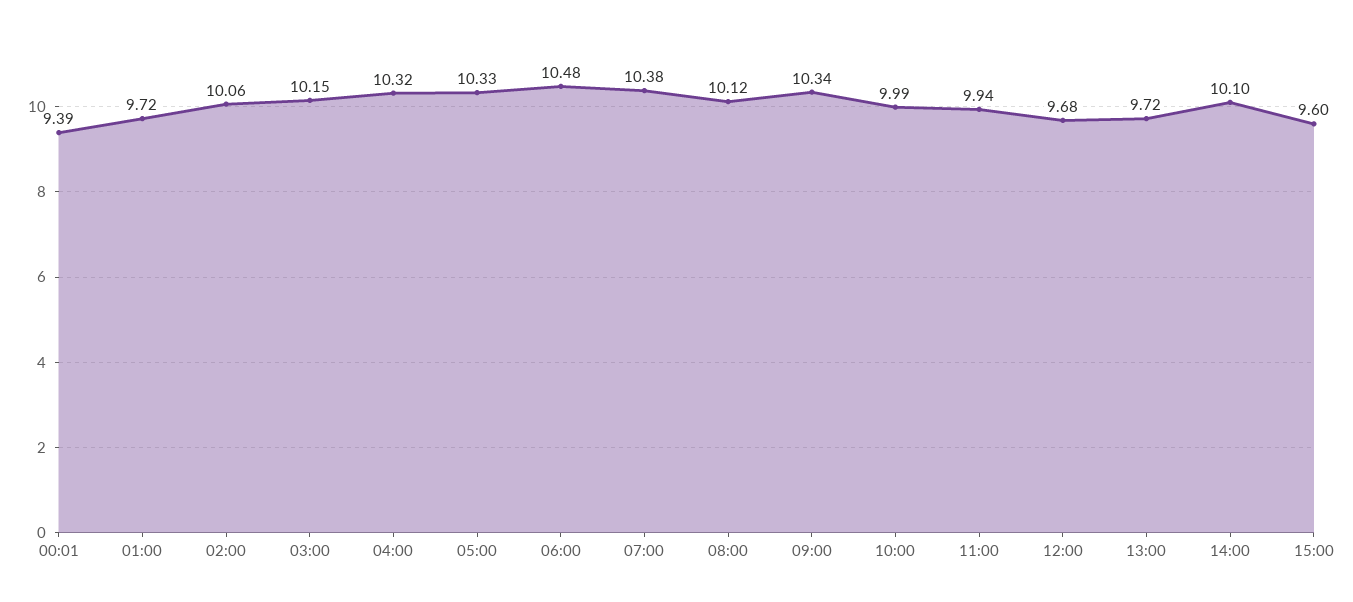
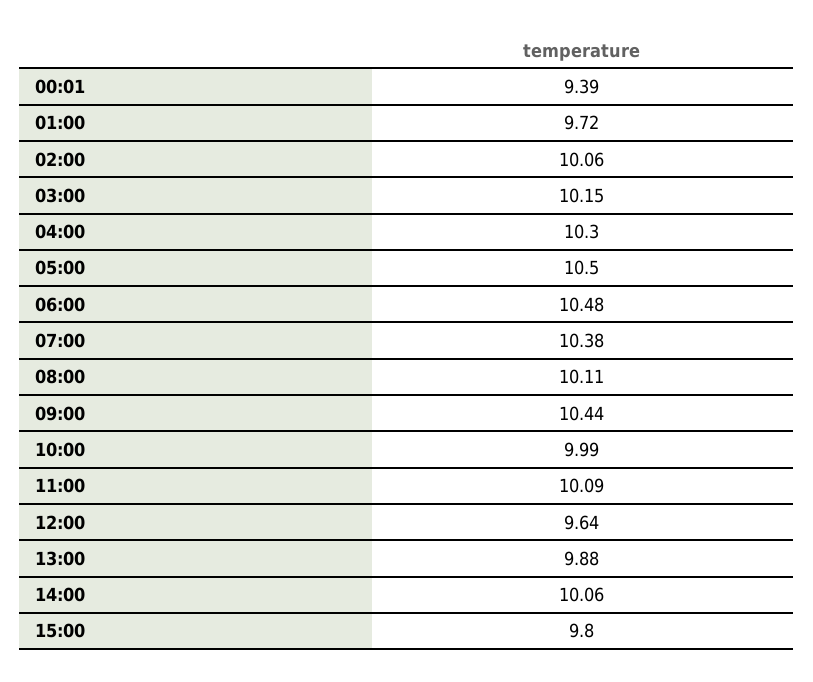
  {
    "00:01": 9.39,
    "01:00": 9.72,
    "02:00": 10.06,
    "03:00": 10.15,
-   "04:00": 10.32,
+   "04:00": 10.3,
-   "05:00": 10.33,
+   "05:00": 10.5,
    "06:00": 10.48,
    "07:00": 10.38,
-   "08:00": 10.12,
+   "08:00": 10.11,
-   "09:00": 10.34,
+   "09:00": 10.44,
    "10:00": 9.99,
-   "11:00": 9.94,
+   "11:00": 10.09,
-   "12:00": 9.68,
+   "12:00": 9.64,
-   "13:00": 9.72,
+   "13:00": 9.88,
-   "14:00": 10.1,
+   "14:00": 10.06,
-   "15:00": 9.6
+   "15:00": 9.8
  }

